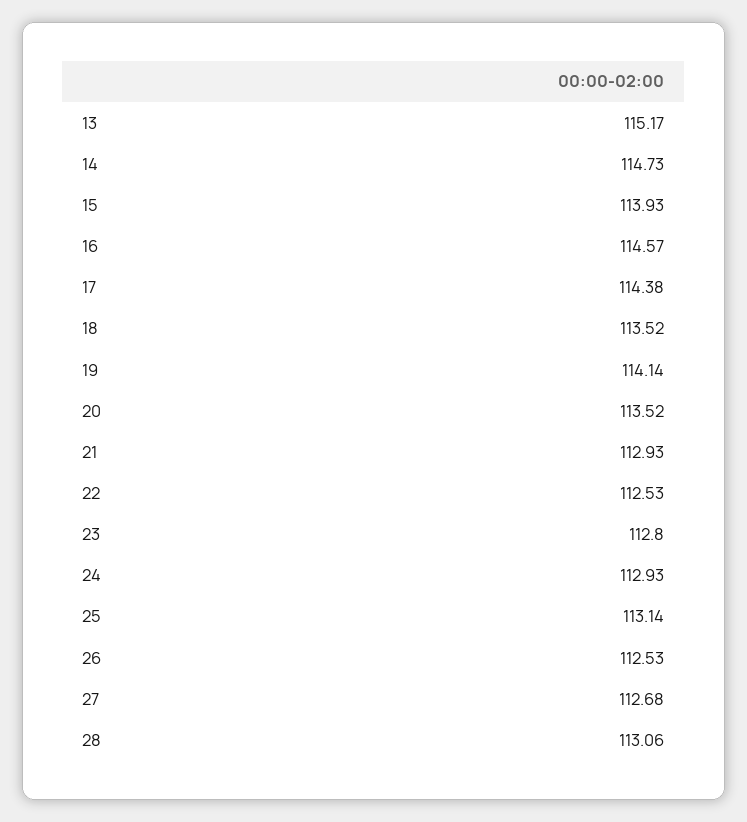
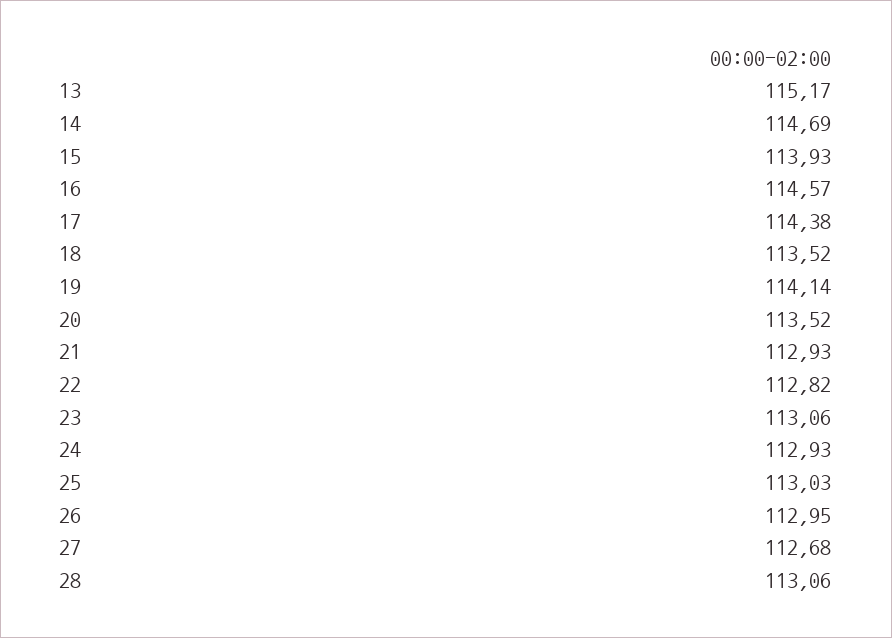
  {
    "13": 115.17,
-   "14": 114.73,
+   "14": 114.69,
    "15": 113.93,
    "16": 114.57,
    "17": 114.38,
    "18": 113.52,
    "19": 114.14,
    "20": 113.52,
    "21": 112.93,
-   "22": 112.53,
+   "22": 112.82,
-   "23": 112.8,
+   "23": 113.06,
    "24": 112.93,
-   "25": 113.14,
+   "25": 113.03,
-   "26": 112.53,
+   "26": 112.95,
    "27": 112.68,
    "28": 113.06
  }

